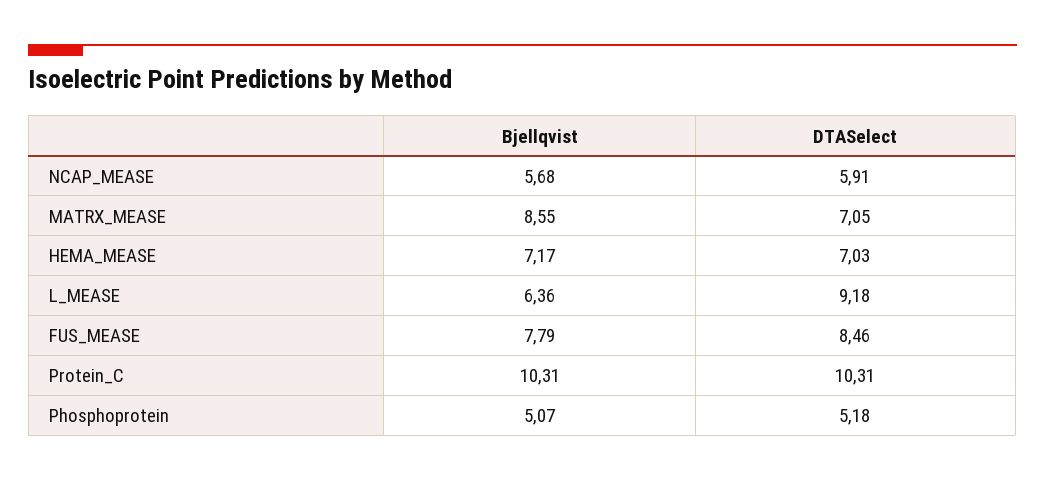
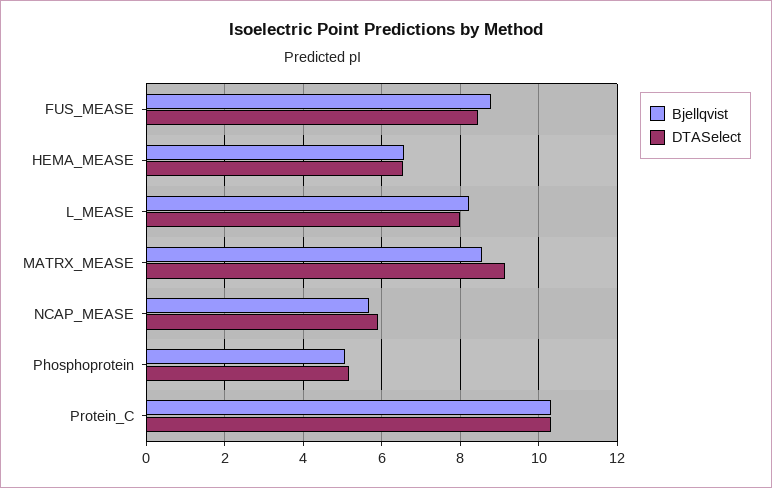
  {
    "Bjellqvist": {
      "NCAP_MEASE": 5.68,
      "MATRX_MEASE": 8.55,
-     "HEMA_MEASE": 7.17,
+     "HEMA_MEASE": 6.6,
-     "L_MEASE": 6.36,
+     "L_MEASE": 8.2,
-     "FUS_MEASE": 7.79,
+     "FUS_MEASE": 8.8,
      "Protein_C": 10.31,
      "Phosphoprotein": 5.07
    },
    "DTASelect": {
      "NCAP_MEASE": 5.91,
-     "MATRX_MEASE": 7.05,
+     "MATRX_MEASE": 9.2,
-     "HEMA_MEASE": 7.03,
+     "HEMA_MEASE": 6.6,
-     "L_MEASE": 9.18,
+     "L_MEASE": 8,
      "FUS_MEASE": 8.46,
      "Protein_C": 10.31,
      "Phosphoprotein": 5.18
    }
  }

